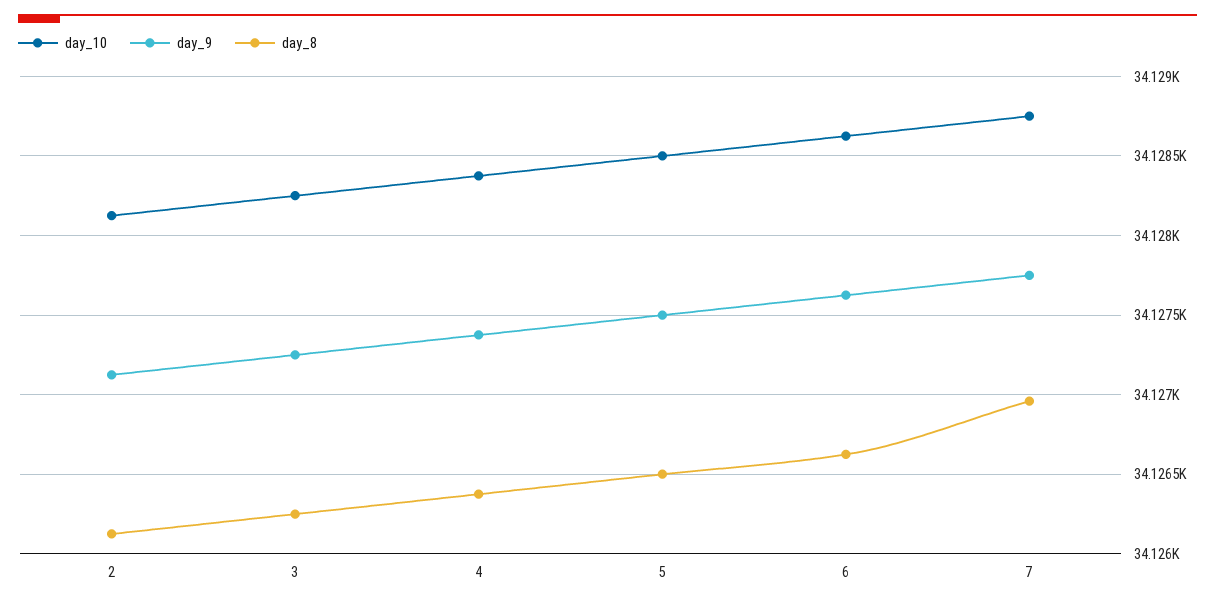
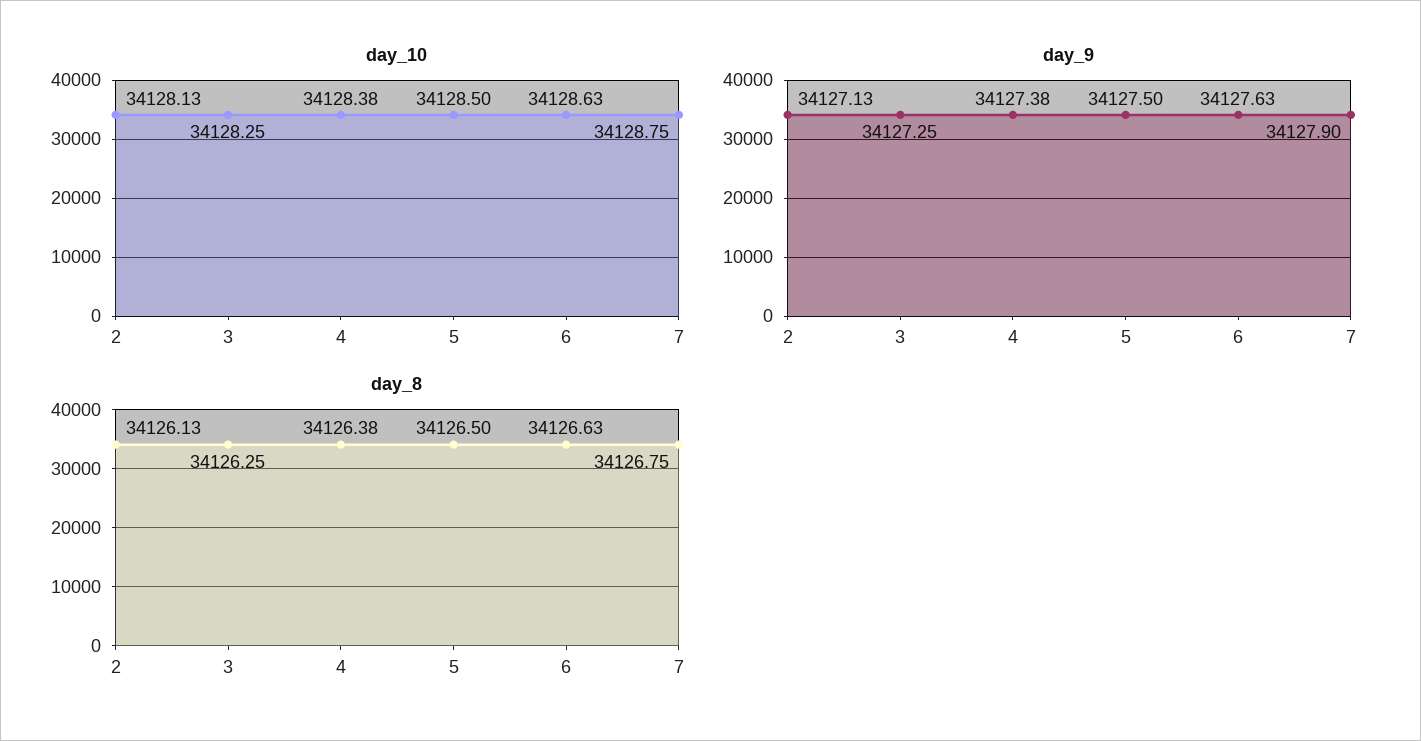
  {
    "day_10": {
      "2": 34128.13,
      "3": 34128.25,
      "4": 34128.38,
      "5": 34128.5,
      "6": 34128.63,
      "7": 34128.75
    },
    "day_9": {
      "2": 34127.13,
      "3": 34127.25,
      "4": 34127.38,
      "5": 34127.5,
      "6": 34127.63,
-     "7": 34127.75
+     "7": 34127.9
    },
    "day_8": {
      "2": 34126.13,
      "3": 34126.25,
      "4": 34126.38,
      "5": 34126.5,
      "6": 34126.63,
-     "7": 34126.95
+     "7": 34126.75
    }
  }

